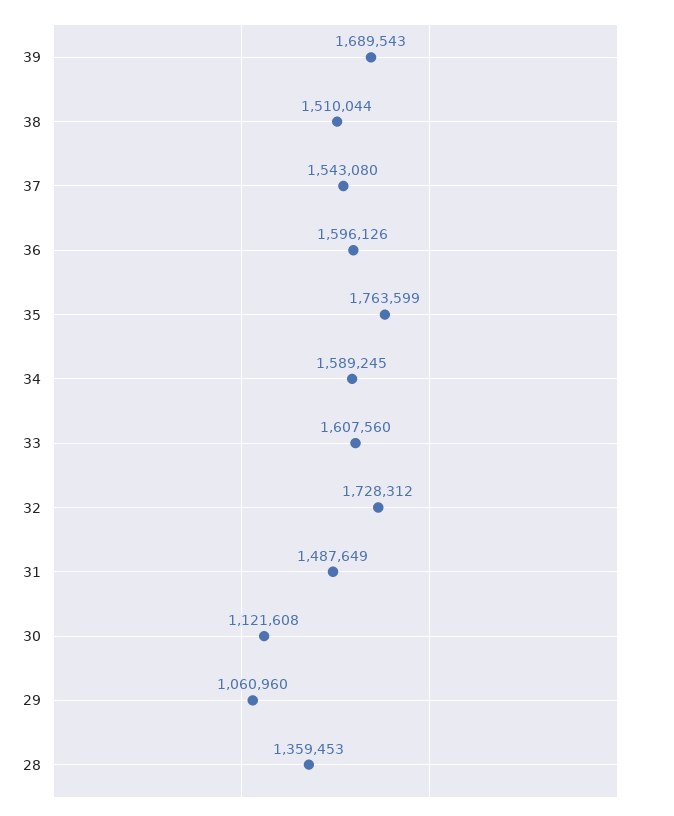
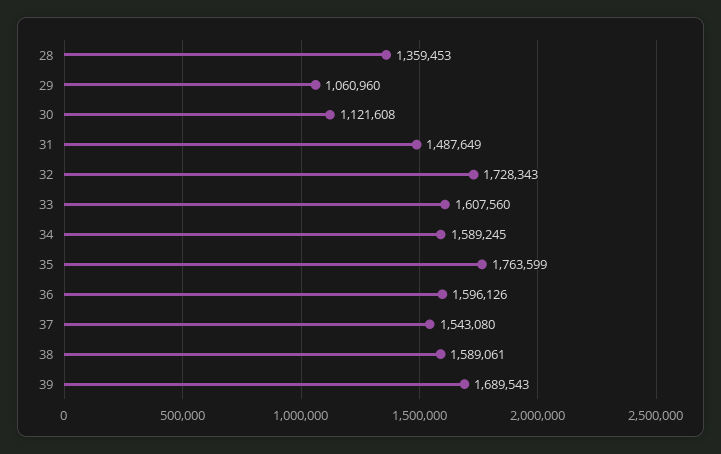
  {
    "39": 1689543,
-   "38": 1510044,
+   "38": 1589061,
    "37": 1543080,
    "36": 1596126,
    "35": 1763599,
    "34": 1589245,
    "33": 1607560,
-   "32": 1728312,
+   "32": 1728343,
    "31": 1487649,
    "30": 1121608,
    "29": 1060960,
    "28": 1359453
  }

